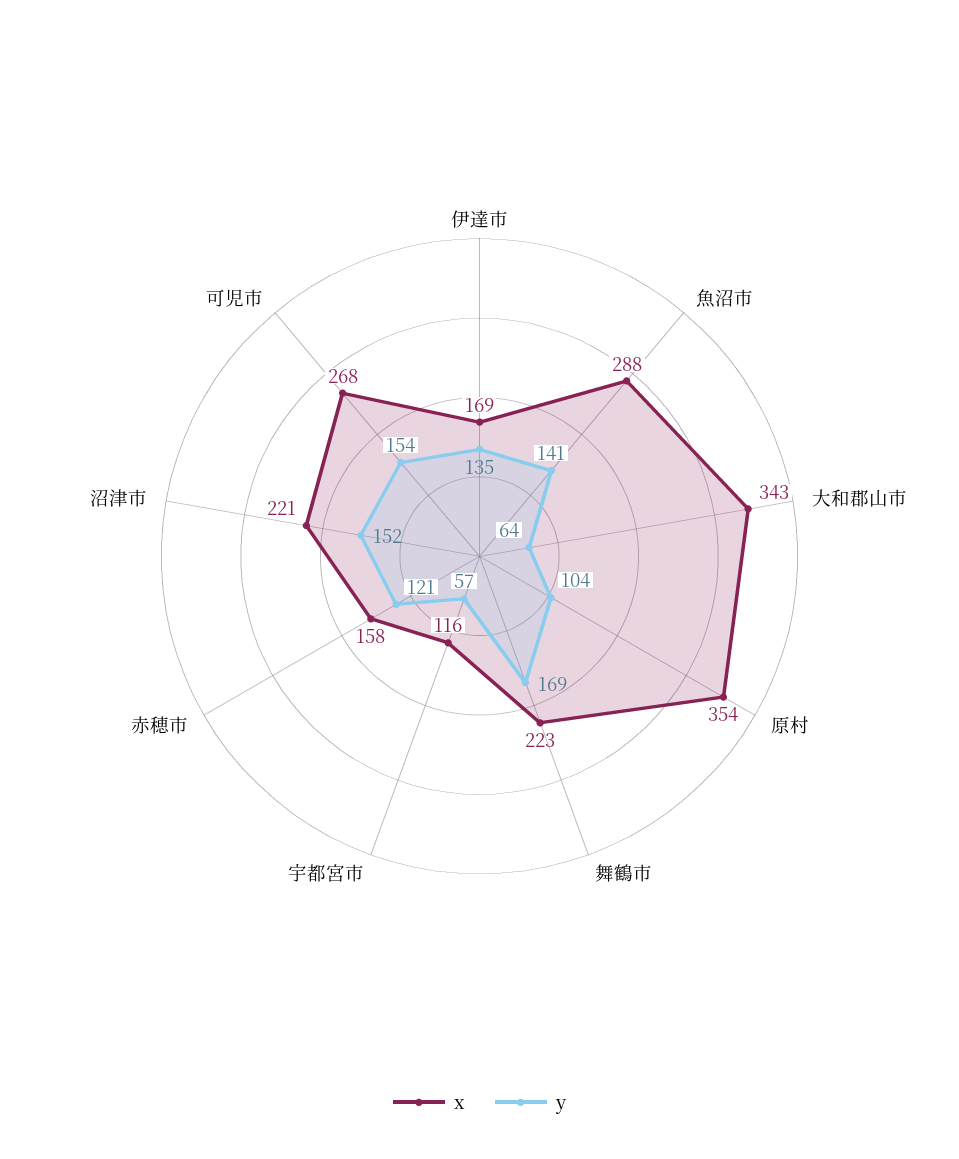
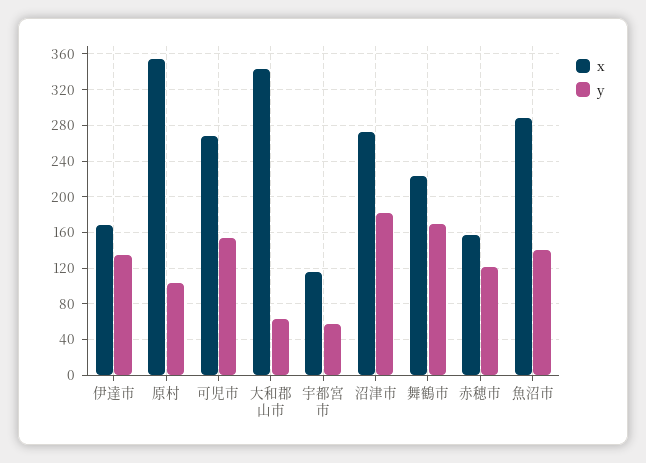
  {
    "x": {
      "伊達市": 169,
      "魚沼市": 288,
      "大和郡山市": 343,
      "原村": 354,
      "舞鶴市": 223,
      "宇都宮市": 116,
      "赤穂市": 158,
-     "沼津市": 221,
+     "沼津市": 270,
      "可児市": 268
    },
    "y": {
      "伊達市": 135,
      "魚沼市": 141,
      "大和郡山市": 64,
      "原村": 104,
      "舞鶴市": 169,
      "宇都宮市": 57,
      "赤穂市": 121,
-     "沼津市": 152,
+     "沼津市": 180,
      "可児市": 154
    }
  }

